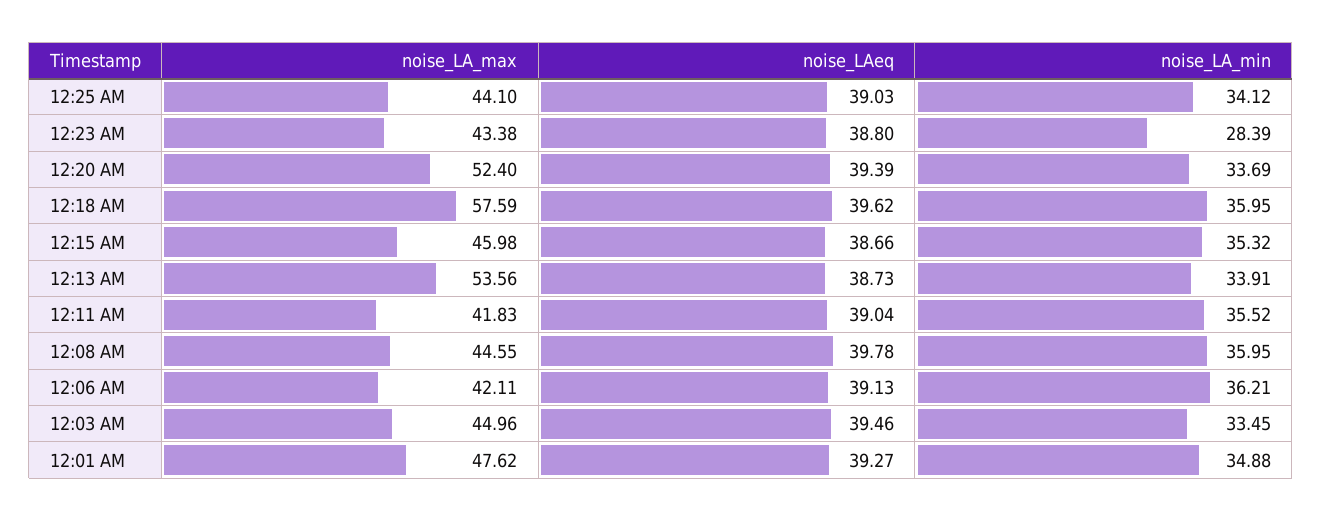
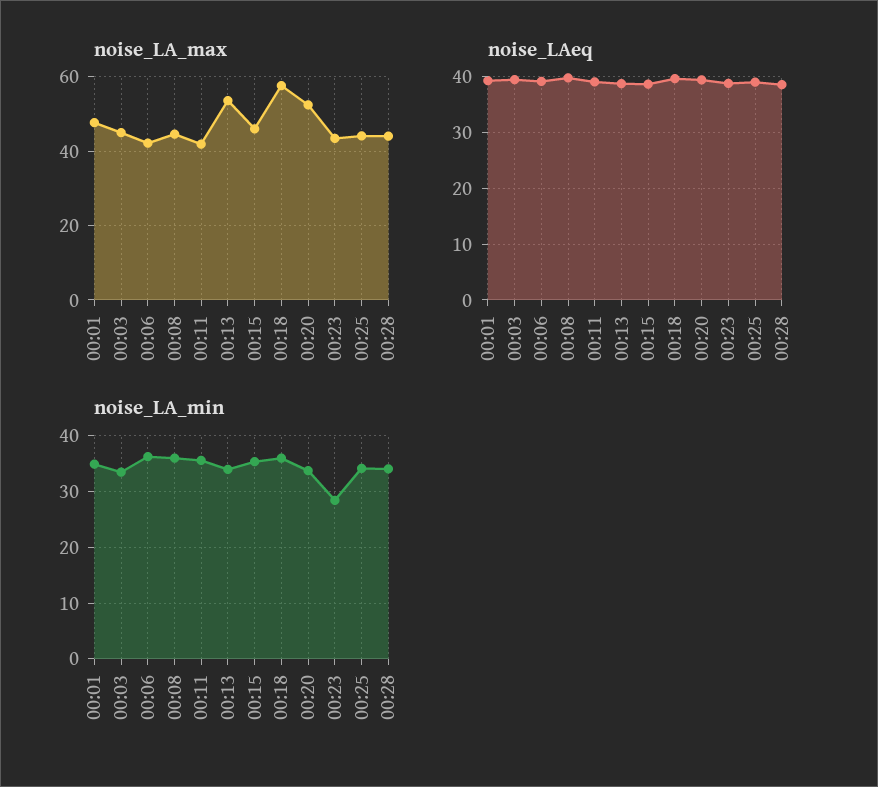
  {
    "noise_LA_max": {
      "12:25 AM": 44.1,
      "12:23 AM": 43.38,
      "12:20 AM": 52.4,
      "12:18 AM": 57.59,
      "12:15 AM": 45.98,
      "12:13 AM": 53.56,
      "12:11 AM": 41.83,
      "12:08 AM": 44.55,
      "12:06 AM": 42.11,
      "12:03 AM": 44.96,
-     "12:01 AM": 47.62
+     "12:01 AM": 47.62,
+     "00:28": 44
    },
    "noise_LAeq": {
      "12:25 AM": 39.03,
      "12:23 AM": 38.8,
      "12:20 AM": 39.39,
      "12:18 AM": 39.62,
      "12:15 AM": 38.66,
      "12:13 AM": 38.73,
      "12:11 AM": 39.04,
      "12:08 AM": 39.78,
      "12:06 AM": 39.13,
      "12:03 AM": 39.46,
-     "12:01 AM": 39.27
+     "12:01 AM": 39.27,
+     "00:28": 38
    },
    "noise_LA_min": {
      "12:25 AM": 34.12,
      "12:23 AM": 28.39,
      "12:20 AM": 33.69,
      "12:18 AM": 35.95,
      "12:15 AM": 35.32,
      "12:13 AM": 33.91,
      "12:11 AM": 35.52,
      "12:08 AM": 35.95,
      "12:06 AM": 36.21,
      "12:03 AM": 33.45,
-     "12:01 AM": 34.88
+     "12:01 AM": 34.88,
+     "00:28": 34
    }
  }

